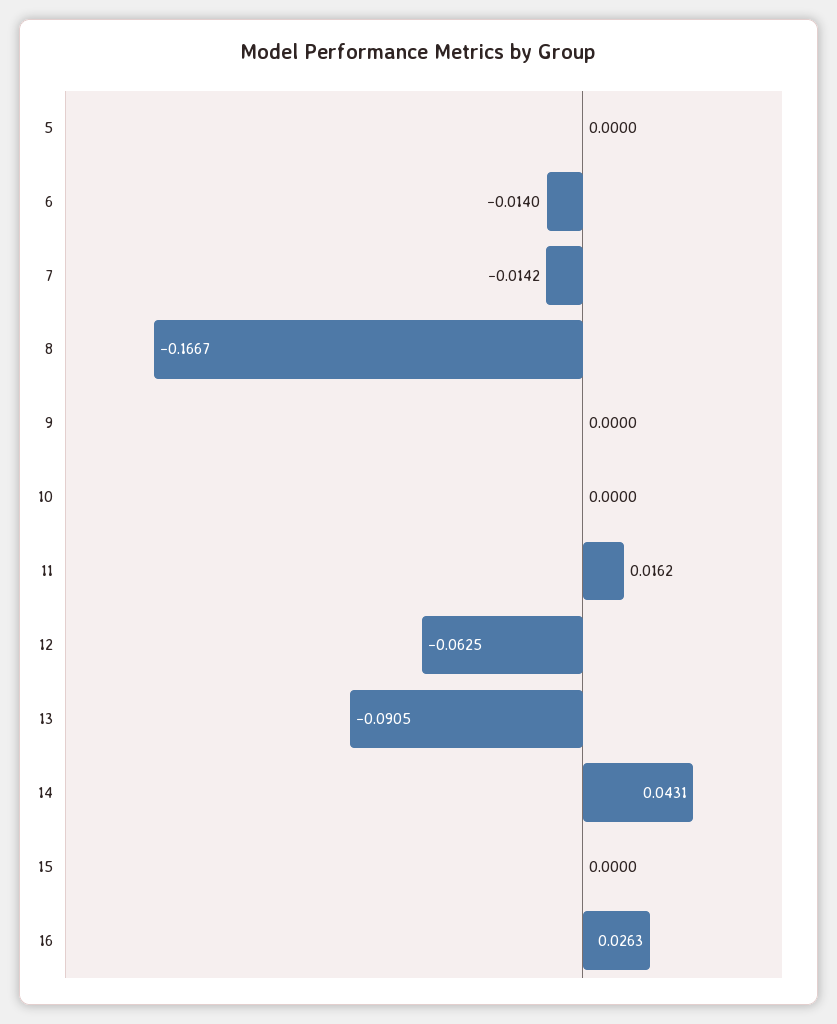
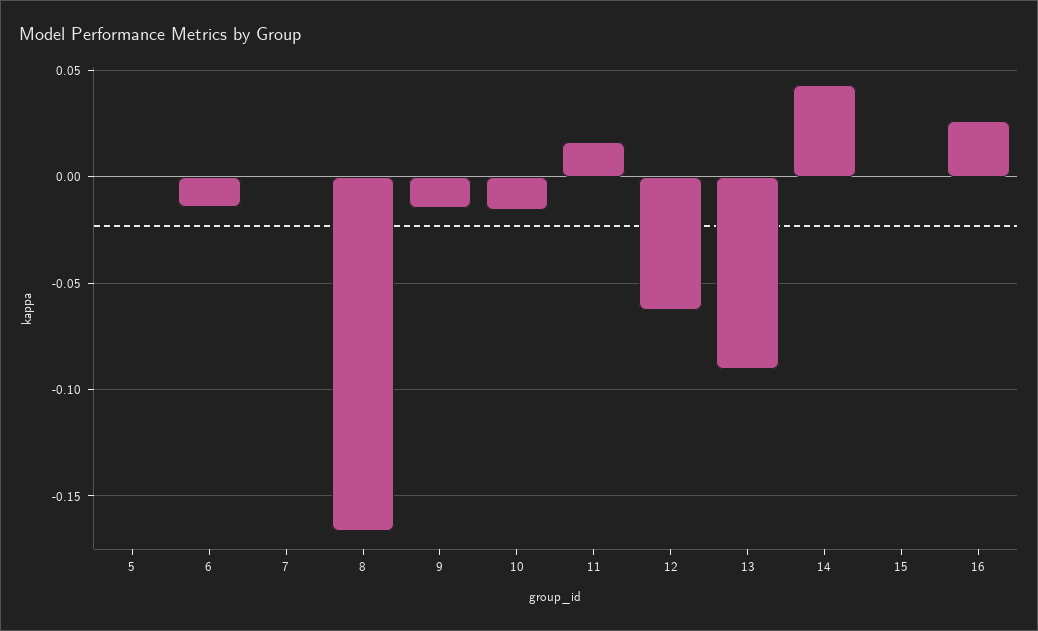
  {
    "5": 0,
    "6": -0.014,
-   "7": -0.0142,
+   "7": 0,
    "8": -0.1667,
-   "9": 0,
+   "9": -0.015,
-   "10": 0,
+   "10": -0.015,
    "11": 0.0162,
    "12": -0.0625,
    "13": -0.0905,
    "14": 0.0431,
    "15": 0,
    "16": 0.0263
  }

